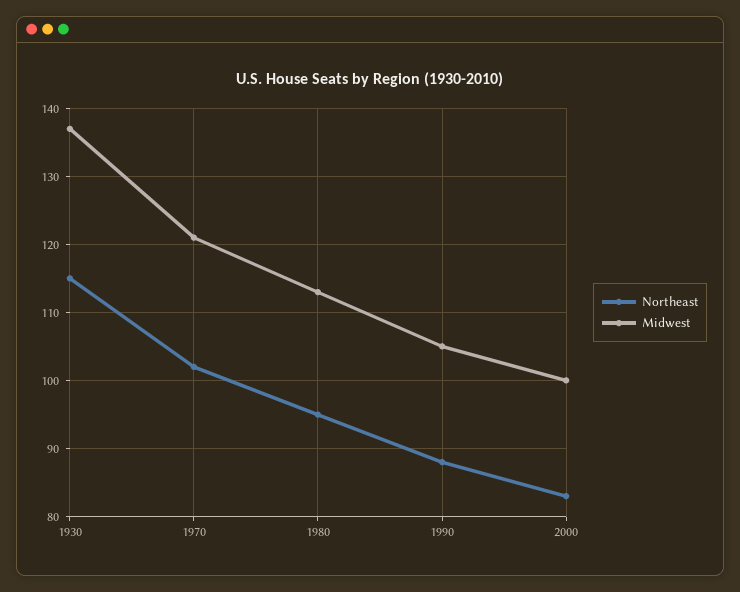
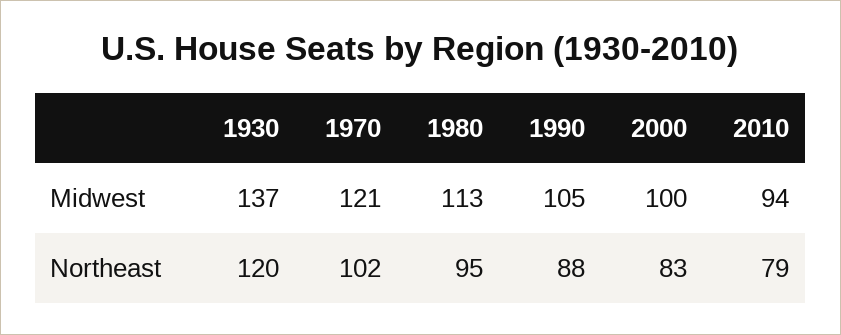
  {
    "Northeast": {
-     "1930": 115,
+     "1930": 120,
      "1970": 102,
      "1980": 95,
      "1990": 88,
-     "2000": 83
+     "2000": 83,
+     "2010": 79
    },
    "Midwest": {
      "1930": 137,
      "1970": 121,
      "1980": 113,
      "1990": 105,
-     "2000": 100
+     "2000": 100,
+     "2010": 94
    }
  }

